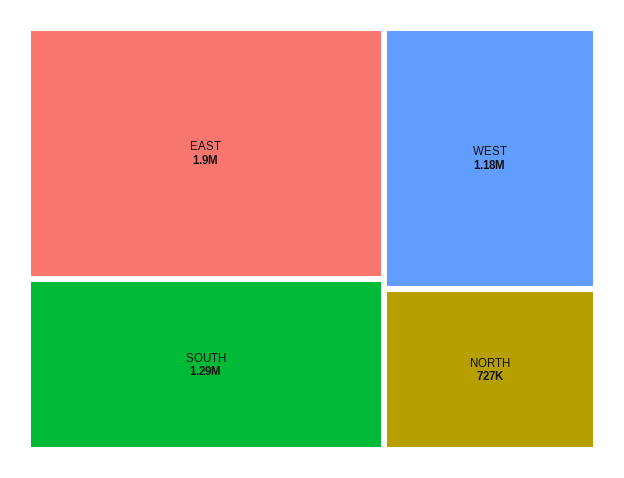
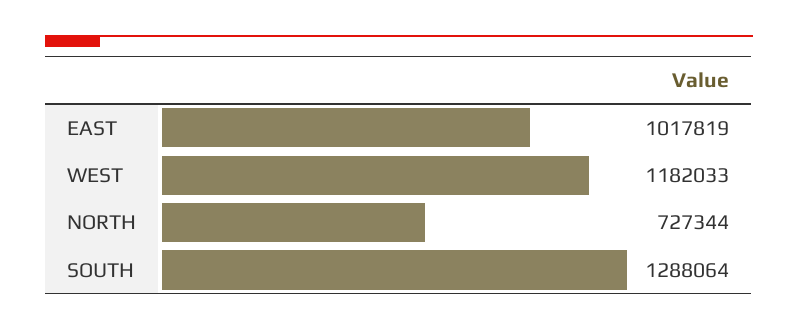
  {
-   "EAST": 1900000,
+   "EAST": 1017819,
    "SOUTH": 1288064,
    "WEST": 1182033,
    "NORTH": 727344
  }

